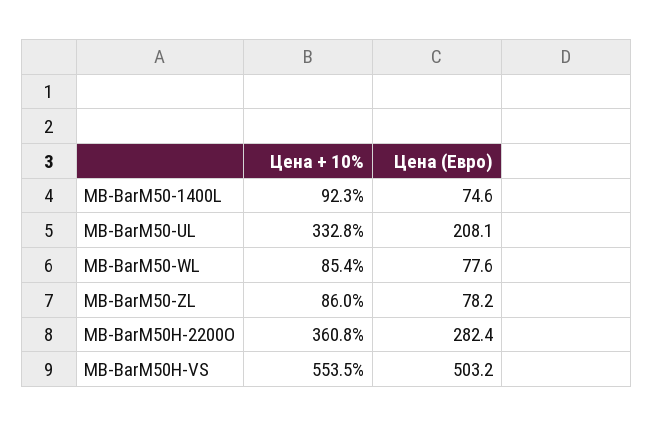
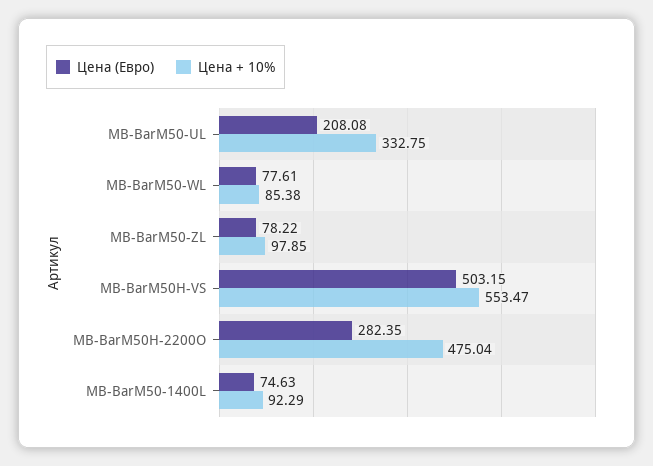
  {
    "Цена + 10%": {
      "MB-BarM50-1400L": 92.29,
      "MB-BarM50-UL": 332.75,
      "MB-BarM50-WL": 85.38,
-     "MB-BarM50-ZL": 86,
+     "MB-BarM50-ZL": 97.85,
-     "MB-BarM50H-2200O": 360.8,
+     "MB-BarM50H-2200O": 475.04,
      "MB-BarM50H-VS": 553.47
    },
    "Цена (Евро)": {
      "MB-BarM50-1400L": 74.63,
      "MB-BarM50-UL": 208.08,
      "MB-BarM50-WL": 77.61,
      "MB-BarM50-ZL": 78.22,
      "MB-BarM50H-2200O": 282.35,
      "MB-BarM50H-VS": 503.15
    }
  }

